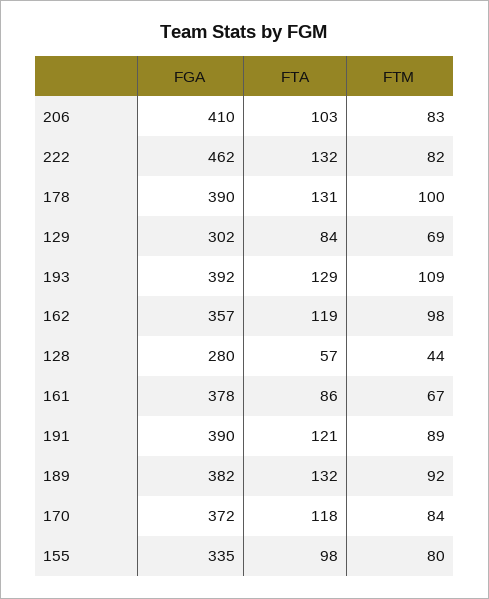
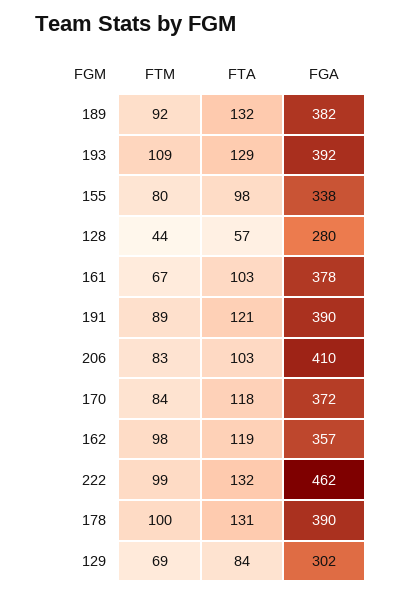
  {
    "FGA": {
      "206": 410,
      "222": 462,
      "178": 390,
      "129": 302,
      "193": 392,
      "162": 357,
      "128": 280,
      "161": 378,
      "191": 390,
      "189": 382,
      "170": 372,
-     "155": 335
+     "155": 338
    },
    "FTA": {
      "206": 103,
      "222": 132,
      "178": 131,
      "129": 84,
      "193": 129,
      "162": 119,
      "128": 57,
-     "161": 86,
+     "161": 103,
      "191": 121,
      "189": 132,
      "170": 118,
      "155": 98
    },
    "FTM": {
      "206": 83,
-     "222": 82,
+     "222": 99,
      "178": 100,
      "129": 69,
      "193": 109,
      "162": 98,
      "128": 44,
      "161": 67,
      "191": 89,
      "189": 92,
      "170": 84,
      "155": 80
    }
  }

